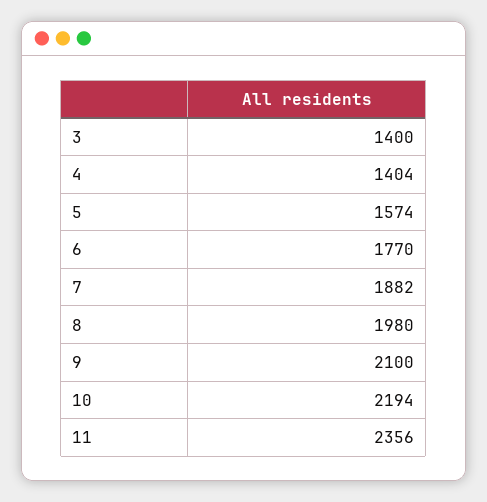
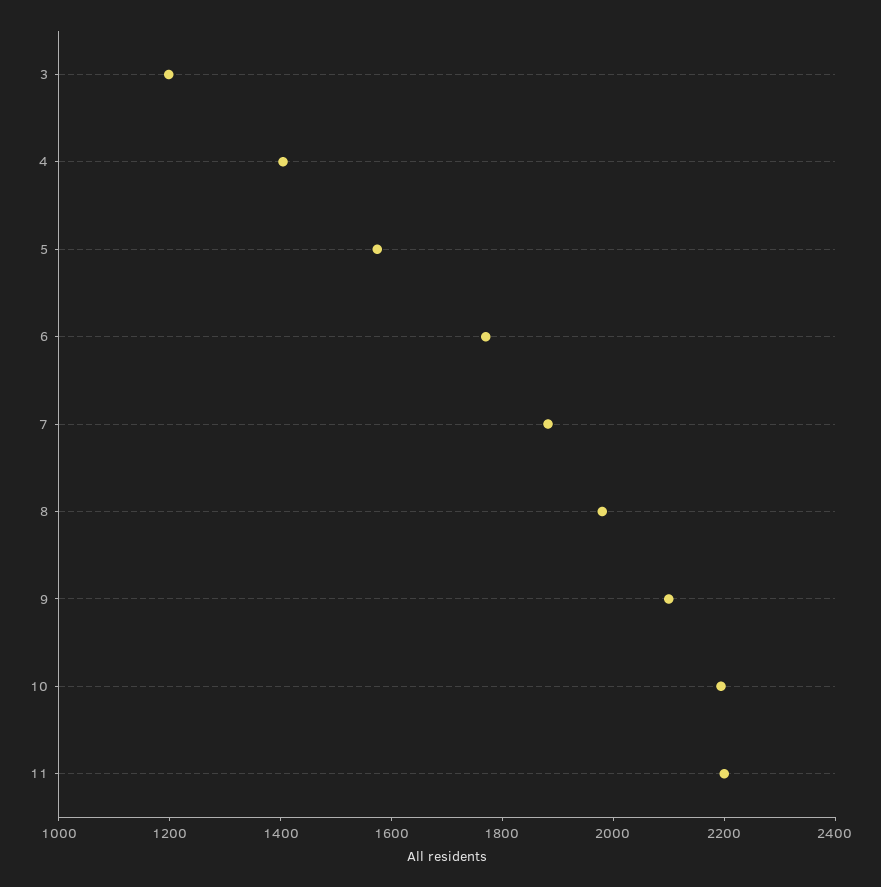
  {
-   "3": 1400,
+   "3": 1200,
    "4": 1404,
    "5": 1574,
    "6": 1770,
    "7": 1882,
    "8": 1980,
    "9": 2100,
    "10": 2194,
-   "11": 2356
+   "11": 2200
  }

